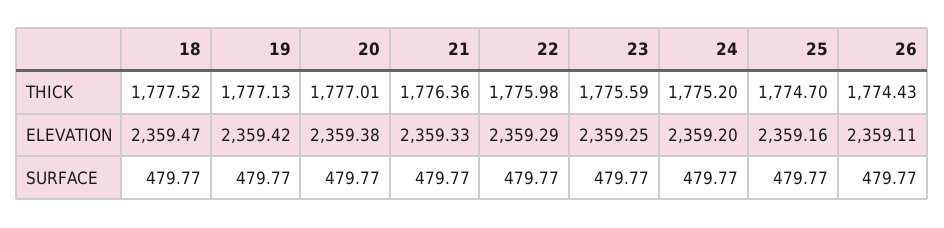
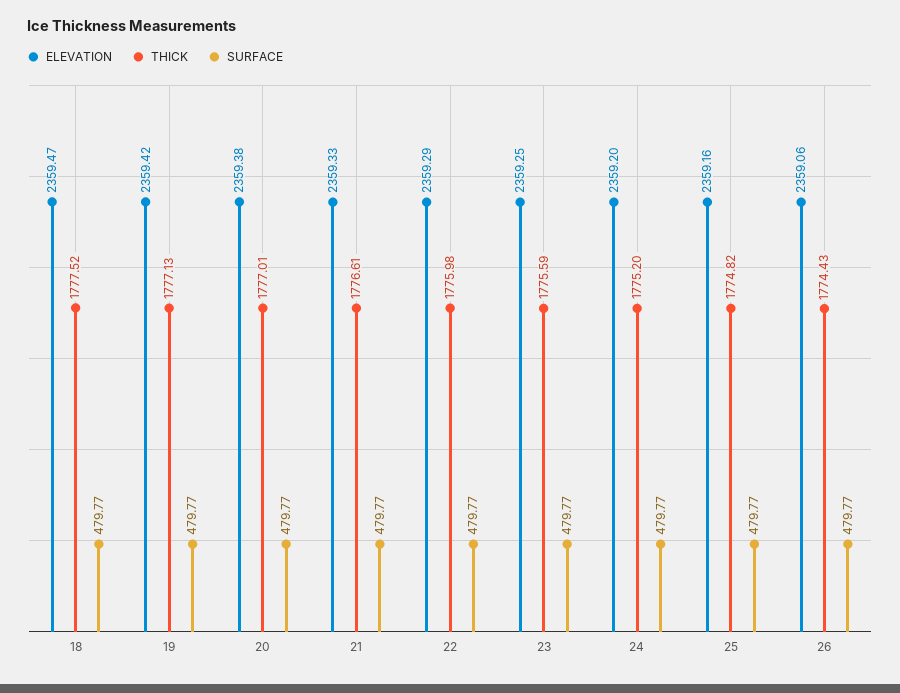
  {
    "THICK": {
      "18": 1777.52,
      "19": 1777.13,
      "20": 1777.01,
-     "21": 1776.36,
+     "21": 1776.61,
      "22": 1775.98,
      "23": 1775.59,
      "24": 1775.2,
-     "25": 1774.7,
+     "25": 1774.82,
      "26": 1774.43
    },
    "ELEVATION": {
      "18": 2359.47,
      "19": 2359.42,
      "20": 2359.38,
      "21": 2359.33,
      "22": 2359.29,
      "23": 2359.25,
      "24": 2359.2,
      "25": 2359.16,
-     "26": 2359.11
+     "26": 2359.06
    },
    "SURFACE": {
      "18": 479.77,
      "19": 479.77,
      "20": 479.77,
      "21": 479.77,
      "22": 479.77,
      "23": 479.77,
      "24": 479.77,
      "25": 479.77,
      "26": 479.77
    }
  }

